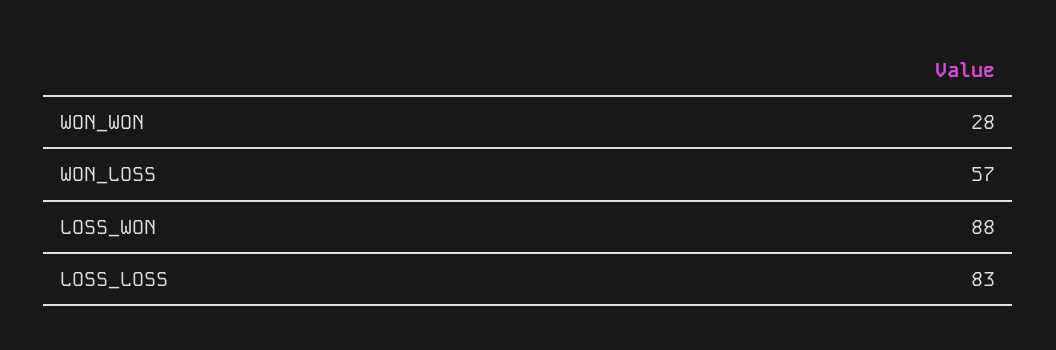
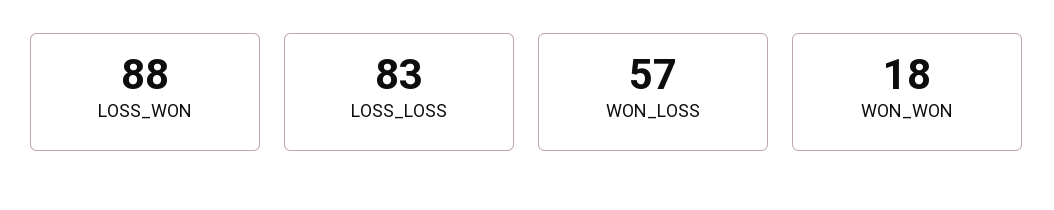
  {
-   "WON_WON": 28,
+   "WON_WON": 18,
    "WON_LOSS": 57,
    "LOSS_WON": 88,
    "LOSS_LOSS": 83
  }

